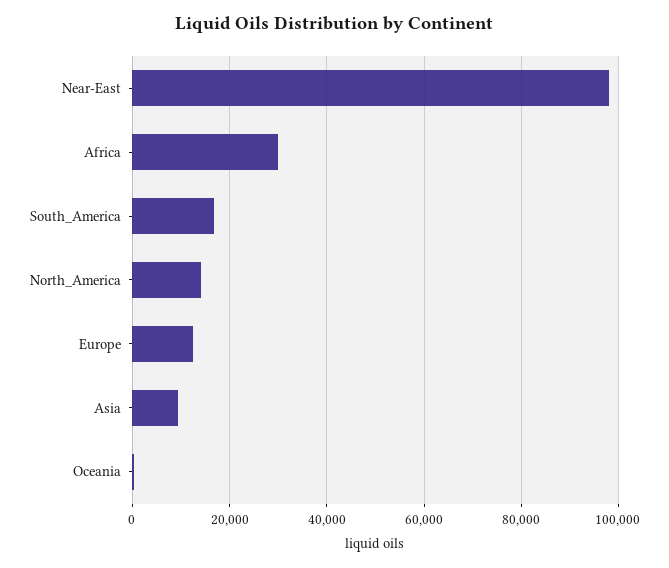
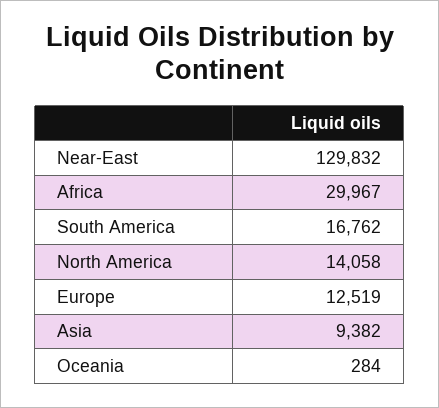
  {
-   "Near-East": 98000,
+   "Near-East": 129832,
    "Africa": 29967,
    "South_America": 16762,
    "North_America": 14058,
    "Europe": 12519,
    "Asia": 9382,
    "Oceania": 284
  }

